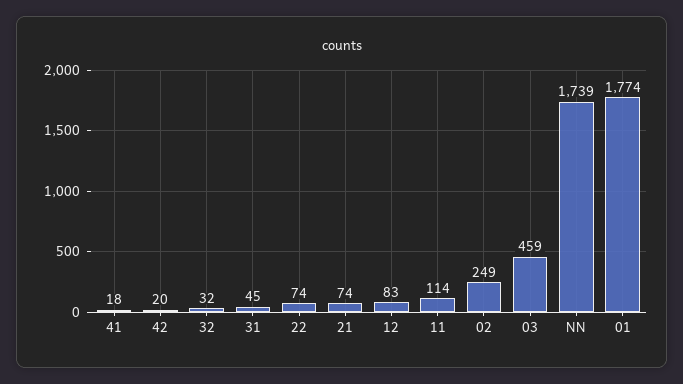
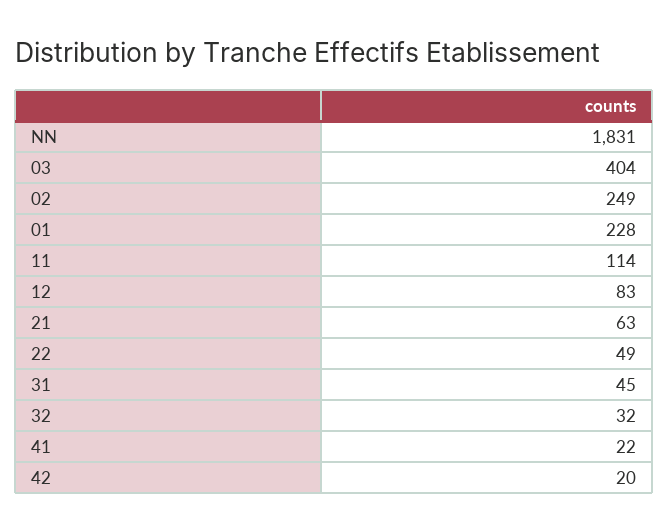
  {
-   "41": 18,
+   "41": 22,
    "42": 20,
    "32": 32,
    "31": 45,
-   "22": 74,
+   "22": 49,
-   "21": 74,
+   "21": 63,
    "12": 83,
    "11": 114,
    "02": 249,
-   "03": 459,
+   "03": 404,
-   "NN": 1739,
+   "NN": 1831,
-   "01": 1774
+   "01": 228
  }

